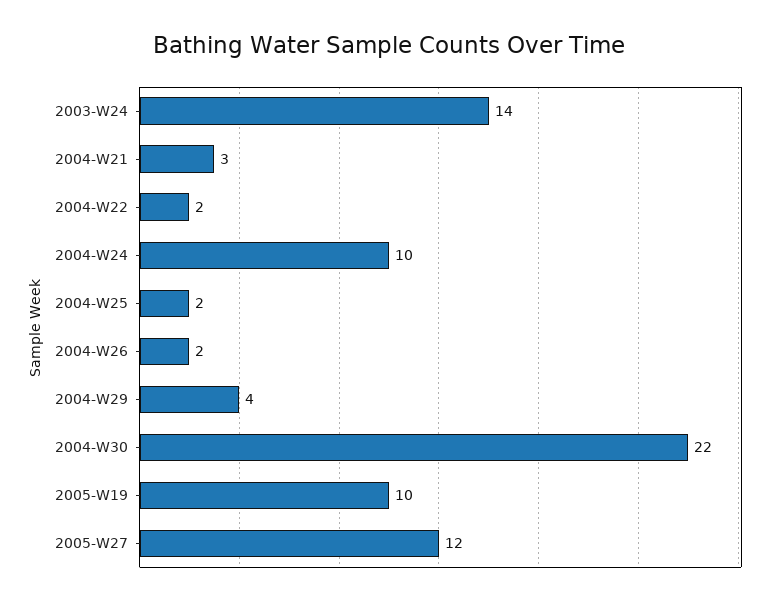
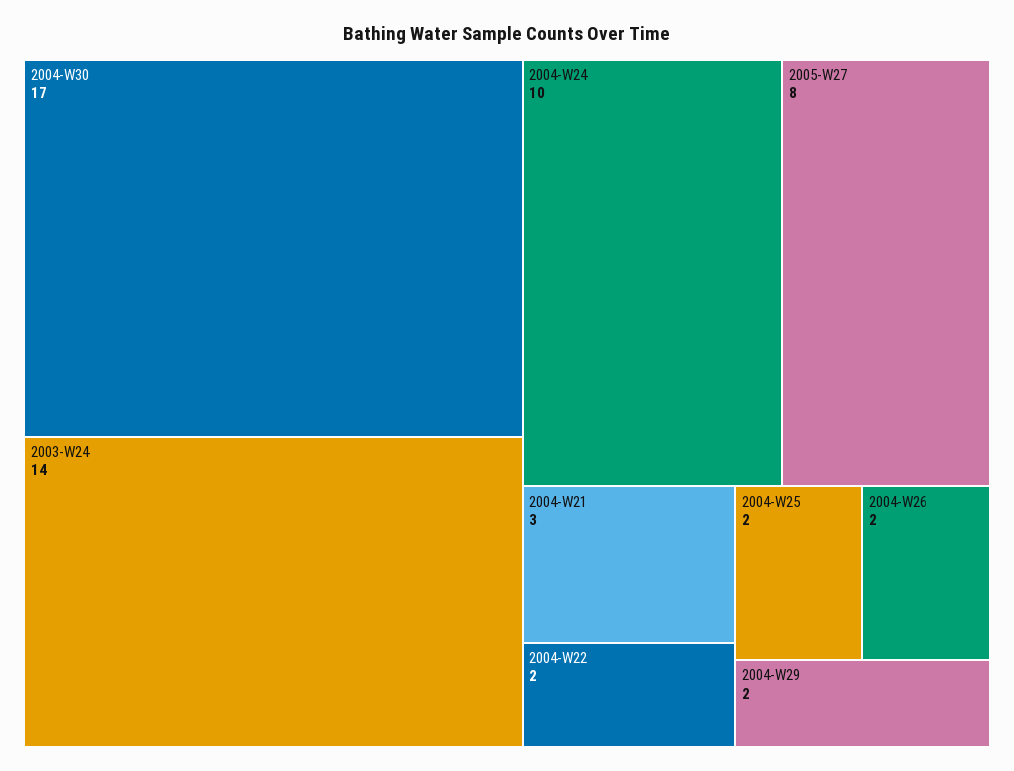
  {
    "2003-W24": 14,
    "2004-W21": 3,
    "2004-W22": 2,
    "2004-W24": 10,
    "2004-W25": 2,
    "2004-W26": 2,
-   "2004-W29": 4,
+   "2004-W29": 2,
-   "2004-W30": 22,
+   "2004-W30": 17,
-   "2005-W19": 10,
-   "2005-W27": 12
+   "2005-W27": 8
  }

